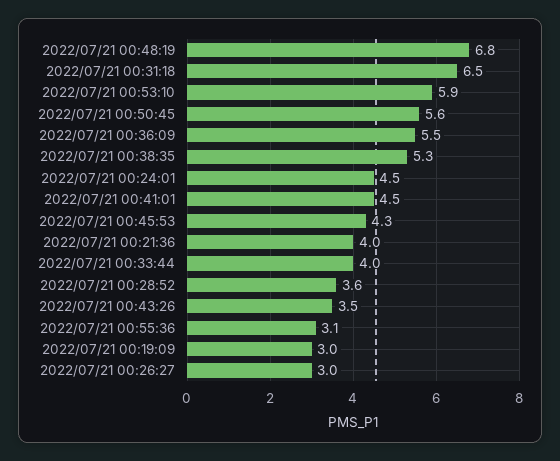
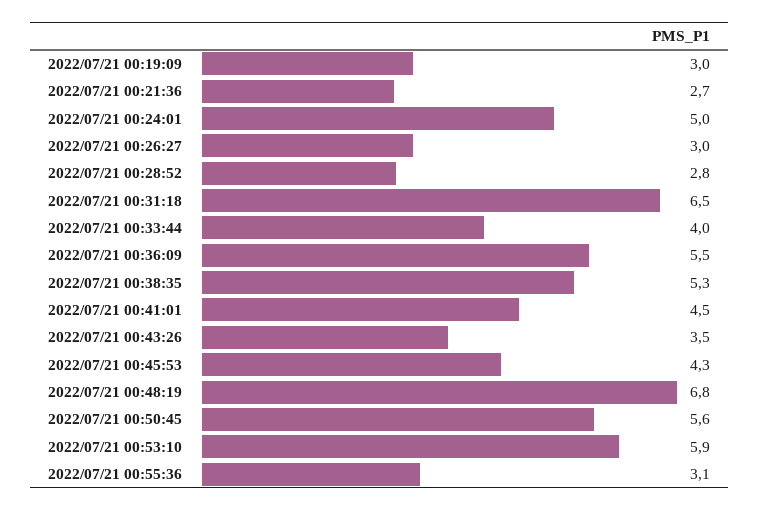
  {
    "2022/07/21 00:48:19": 6.8,
    "2022/07/21 00:31:18": 6.5,
    "2022/07/21 00:53:10": 5.9,
    "2022/07/21 00:50:45": 5.6,
    "2022/07/21 00:36:09": 5.5,
    "2022/07/21 00:38:35": 5.3,
-   "2022/07/21 00:24:01": 4.5,
+   "2022/07/21 00:24:01": 5,
    "2022/07/21 00:41:01": 4.5,
    "2022/07/21 00:45:53": 4.3,
-   "2022/07/21 00:21:36": 4,
+   "2022/07/21 00:21:36": 2.7,
    "2022/07/21 00:33:44": 4,
-   "2022/07/21 00:28:52": 3.6,
+   "2022/07/21 00:28:52": 2.8,
    "2022/07/21 00:43:26": 3.5,
    "2022/07/21 00:55:36": 3.1,
    "2022/07/21 00:19:09": 3,
    "2022/07/21 00:26:27": 3
  }

